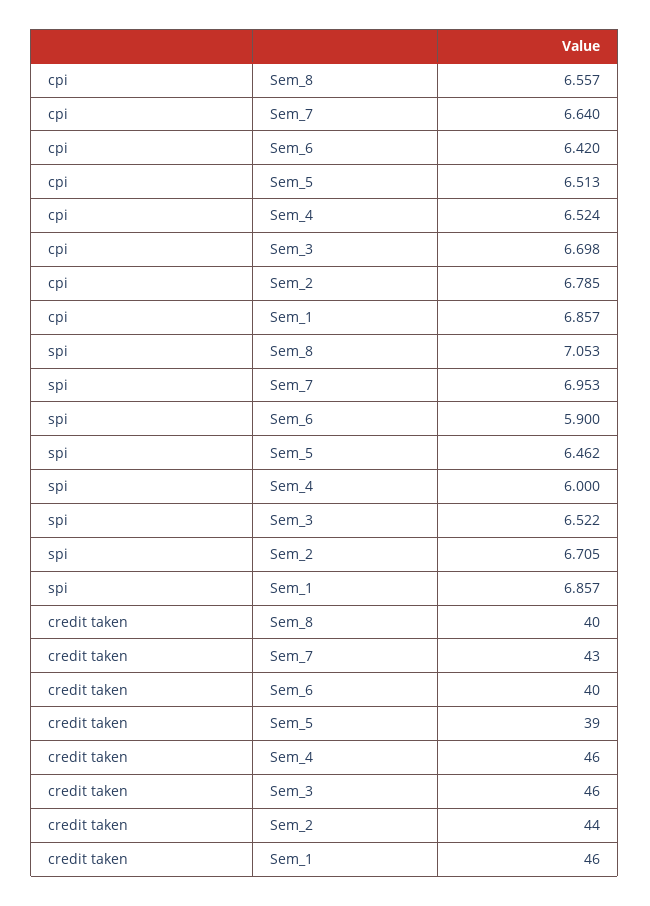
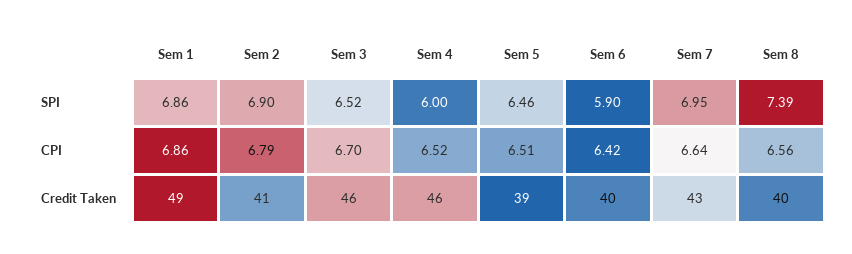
  {
    "cpi": {
      "Sem_8": 6.557,
      "Sem_7": 6.64,
      "Sem_6": 6.42,
      "Sem_5": 6.513,
      "Sem_4": 6.524,
      "Sem_3": 6.698,
      "Sem_2": 6.785,
      "Sem_1": 6.857
    },
    "spi": {
-     "Sem_8": 7.053,
+     "Sem_8": 7.39,
      "Sem_7": 6.953,
      "Sem_6": 5.9,
      "Sem_5": 6.462,
      "Sem_4": 6,
      "Sem_3": 6.522,
-     "Sem_2": 6.705,
+     "Sem_2": 6.9,
      "Sem_1": 6.857
    },
    "credit taken": {
      "Sem_8": 40,
      "Sem_7": 43,
      "Sem_6": 40,
      "Sem_5": 39,
      "Sem_4": 46,
      "Sem_3": 46,
-     "Sem_2": 44,
+     "Sem_2": 41,
-     "Sem_1": 46
+     "Sem_1": 49
    }
  }

